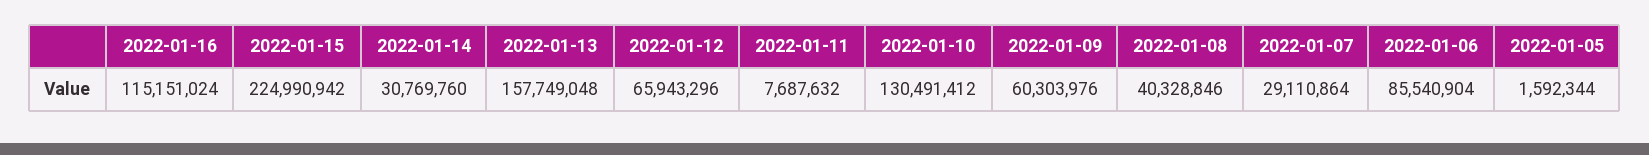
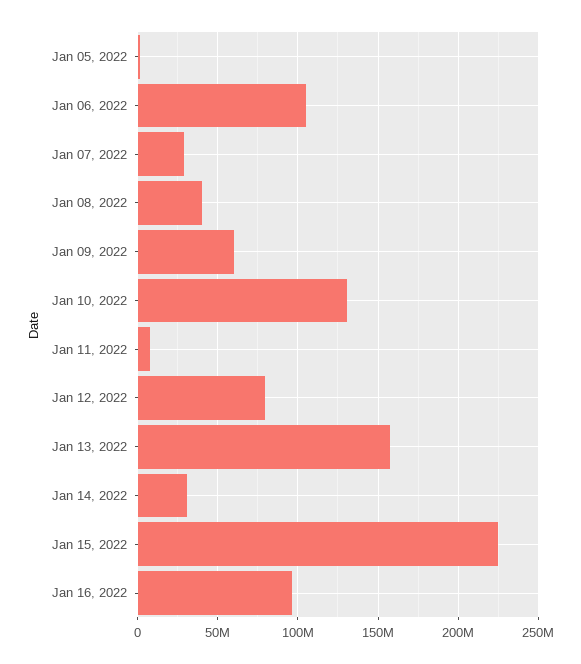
  {
-   "2022-01-16": 115151024,
+   "2022-01-16": 95000000,
    "2022-01-15": 224990942,
    "2022-01-14": 30769760,
    "2022-01-13": 157749048,
-   "2022-01-12": 65943296,
+   "2022-01-12": 80000000,
    "2022-01-11": 7687632,
    "2022-01-10": 130491412,
    "2022-01-09": 60303976,
    "2022-01-08": 40328846,
    "2022-01-07": 29110864,
-   "2022-01-06": 85540904,
+   "2022-01-06": 105000000,
    "2022-01-05": 1592344
  }

